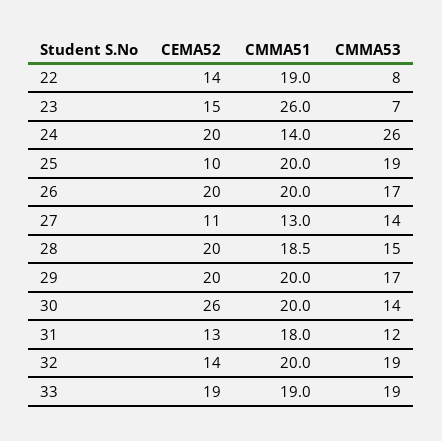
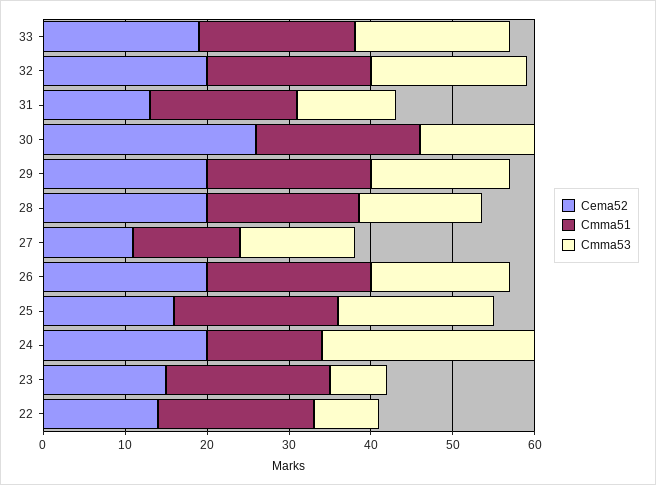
  {
    "CEMA52": {
      "22": 14,
      "23": 15,
      "24": 20,
-     "25": 10,
+     "25": 16,
      "26": 20,
      "27": 11,
      "28": 20,
      "29": 20,
      "30": 26,
      "31": 13,
-     "32": 14,
+     "32": 20,
      "33": 19
    },
    "CMMA51": {
      "22": 19,
-     "23": 26,
+     "23": 20,
      "24": 14,
      "25": 20,
      "26": 20,
      "27": 13,
      "28": 18.5,
      "29": 20,
      "30": 20,
      "31": 18,
      "32": 20,
      "33": 19
    },
    "CMMA53": {
      "22": 8,
      "23": 7,
      "24": 26,
      "25": 19,
      "26": 17,
      "27": 14,
      "28": 15,
      "29": 17,
      "30": 14,
      "31": 12,
      "32": 19,
      "33": 19
    }
  }

